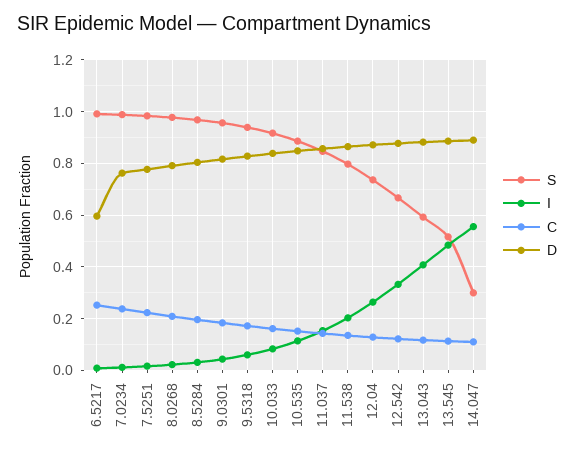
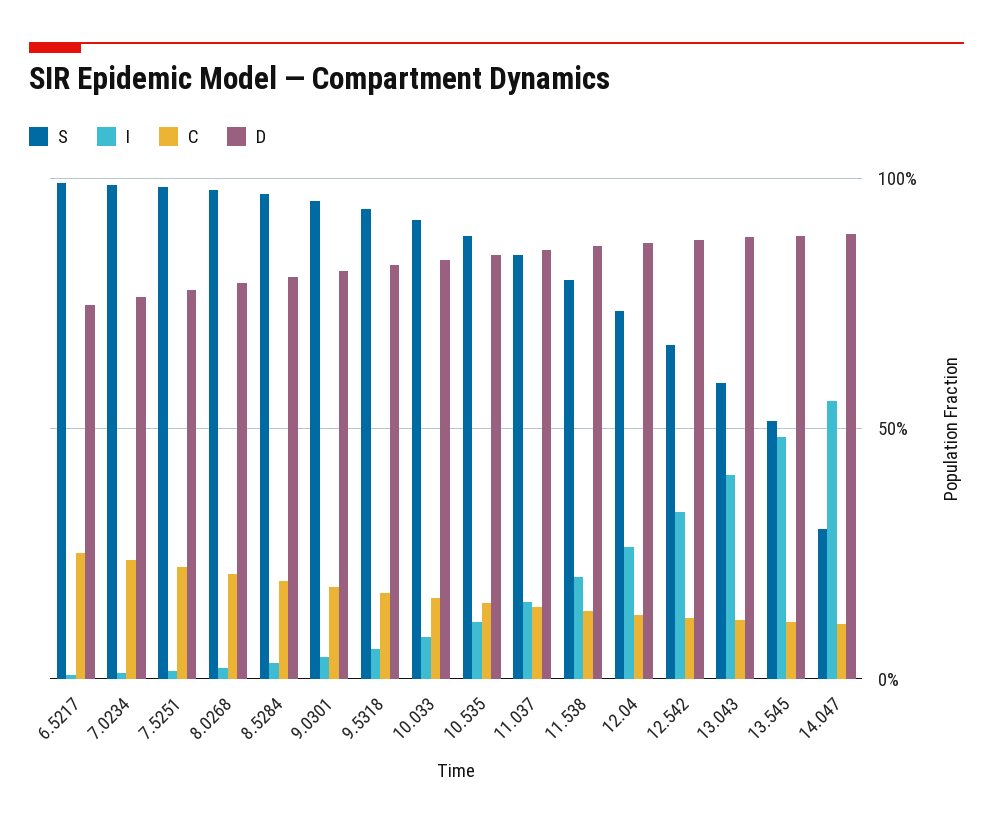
  {
    "S": {
      "6.5217": 1,
      "7.0234": 1,
      "7.5251": 0.975,
      "8.0268": 0.975,
      "8.5284": 0.975,
      "9.0301": 0.95,
      "9.5318": 0.95,
      "10.033": 0.925,
      "10.535": 0.875,
      "11.037": 0.85,
      "11.538": 0.8,
      "12.04": 0.725,
      "12.542": 0.675,
      "13.043": 0.6,
      "13.545": 0.525,
      "14.047": 0.3
    },
    "I": {
      "6.5217": 0,
      "7.0234": 0,
      "7.5251": 0.025,
      "8.0268": 0.025,
      "8.5284": 0.025,
      "9.0301": 0.05,
      "9.5318": 0.05,
      "10.033": 0.075,
      "10.535": 0.125,
      "11.037": 0.15,
      "11.538": 0.2,
      "12.04": 0.275,
      "12.542": 0.325,
      "13.043": 0.4,
      "13.545": 0.475,
      "14.047": 0.55
    },
    "C": {
      "6.5217": 0.25,
      "7.0234": 0.225,
      "7.5251": 0.225,
      "8.0268": 0.2,
      "8.5284": 0.2,
      "9.0301": 0.175,
      "9.5318": 0.175,
      "10.033": 0.15,
      "10.535": 0.15,
      "11.037": 0.15,
      "11.538": 0.125,
      "12.04": 0.125,
      "12.542": 0.125,
      "13.043": 0.125,
      "13.545": 0.125,
      "14.047": 0.1
    },
    "D": {
-     "6.5217": 0.6,
+     "6.5217": 0.75,
      "7.0234": 0.775,
      "7.5251": 0.775,
      "8.0268": 0.8,
      "8.5284": 0.8,
      "9.0301": 0.825,
      "9.5318": 0.825,
      "10.033": 0.85,
      "10.535": 0.85,
      "11.037": 0.85,
      "11.538": 0.875,
      "12.04": 0.875,
      "12.542": 0.875,
      "13.043": 0.875,
      "13.545": 0.875,
      "14.047": 0.9
    }
  }

